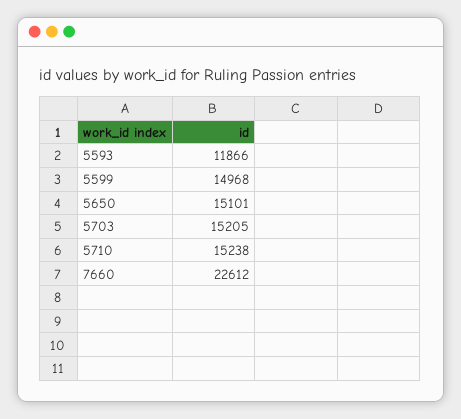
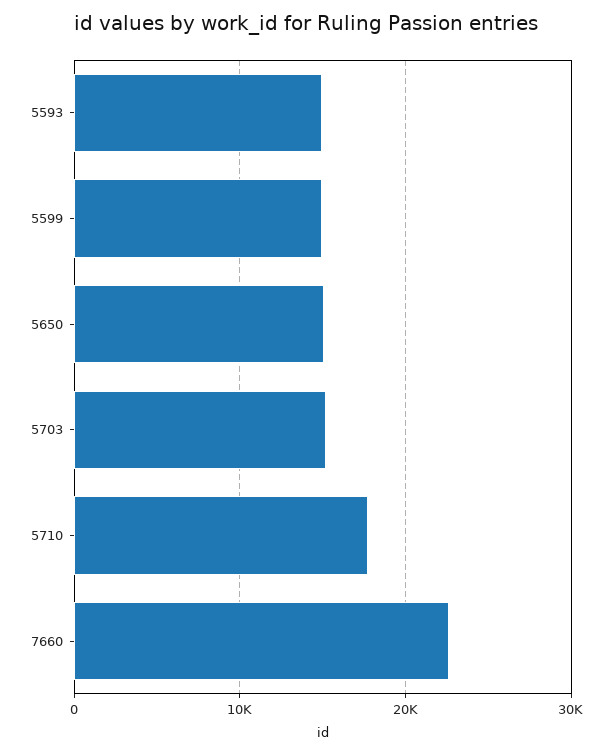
  {
-   "5593": 11866,
+   "5593": 15000,
    "5599": 14968,
    "5650": 15101,
    "5703": 15205,
-   "5710": 15238,
+   "5710": 18000,
    "7660": 22612
  }

